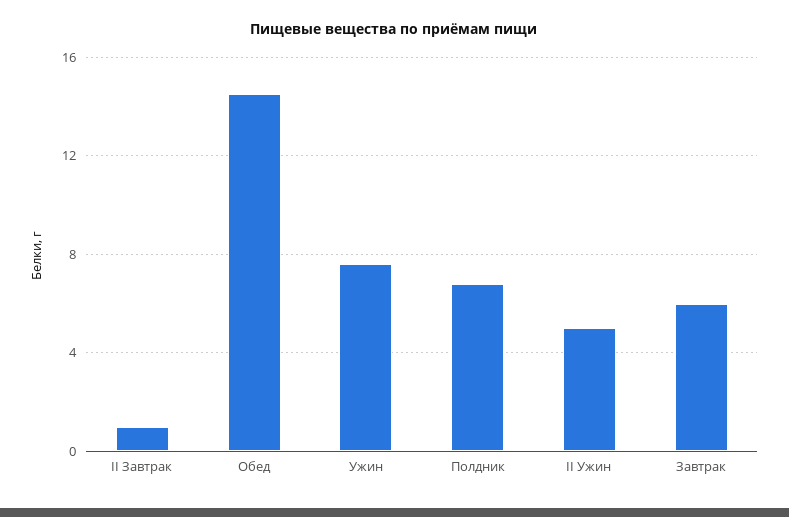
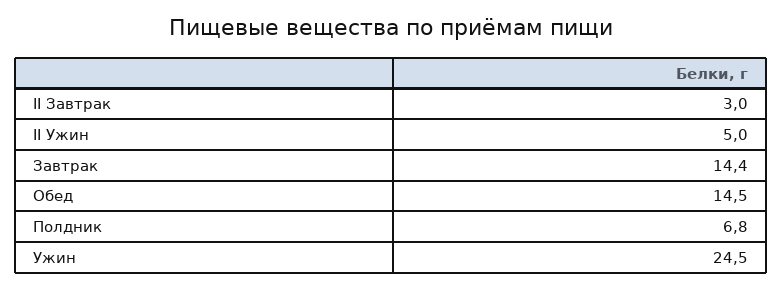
  {
-   "II Завтрак": 1,
+   "II Завтрак": 3,
    "Обед": 14.5,
-   "Ужин": 7.5,
+   "Ужин": 24.5,
    "Полдник": 6.8,
    "II Ужин": 5,
-   "Завтрак": 6
+   "Завтрак": 14.4
  }

